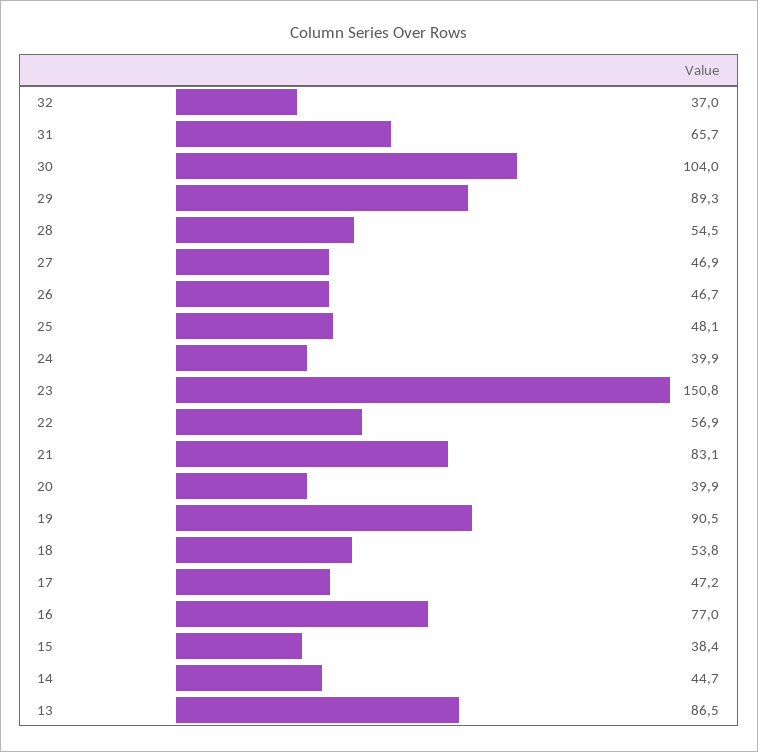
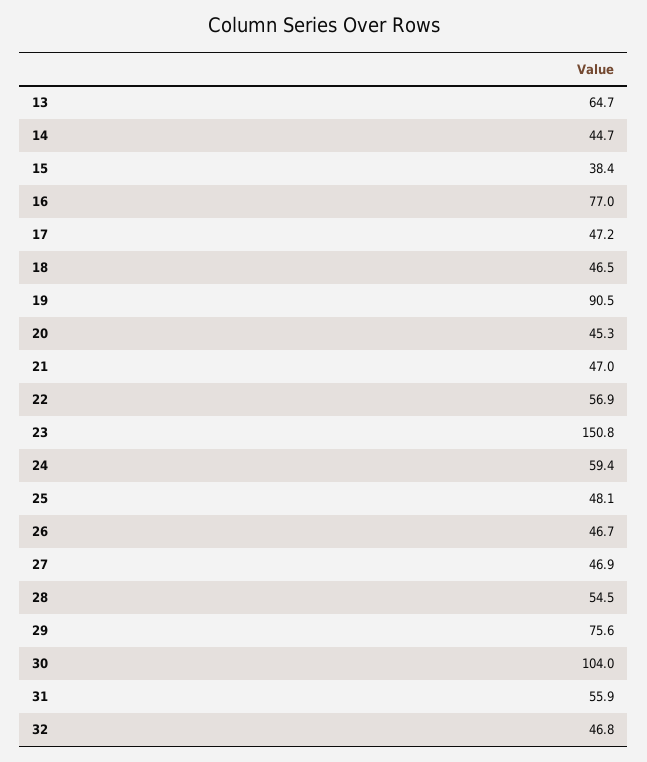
  {
-   "32": 37,
+   "32": 46.8,
-   "31": 65.7,
+   "31": 55.9,
    "30": 104,
-   "29": 89.3,
+   "29": 75.6,
    "28": 54.5,
    "27": 46.9,
    "26": 46.7,
    "25": 48.1,
-   "24": 39.9,
+   "24": 59.4,
    "23": 150.8,
    "22": 56.9,
-   "21": 83.1,
+   "21": 47,
-   "20": 39.9,
+   "20": 45.3,
    "19": 90.5,
-   "18": 53.8,
+   "18": 46.5,
    "17": 47.2,
    "16": 77,
    "15": 38.4,
    "14": 44.7,
-   "13": 86.5
+   "13": 64.7
  }

